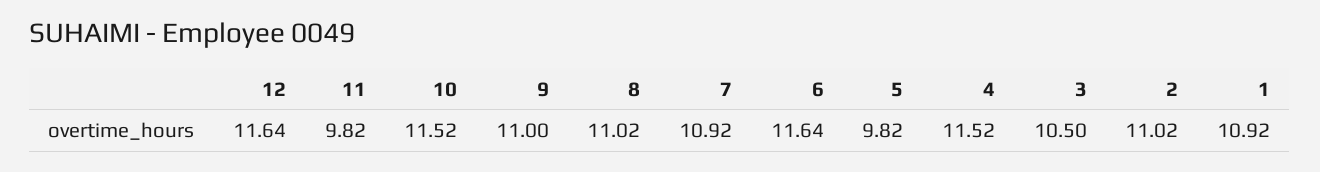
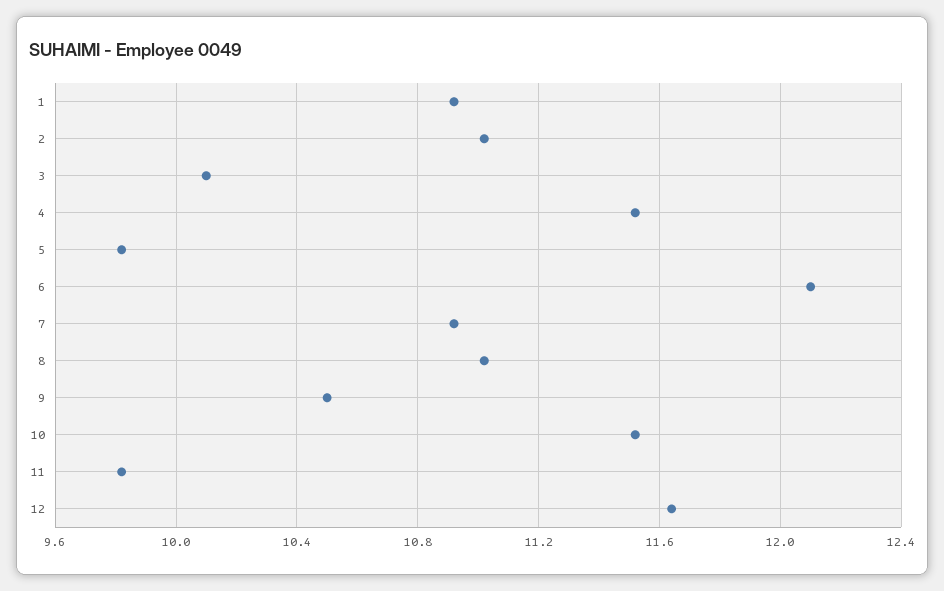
  {
    "12": 11.64,
    "11": 9.82,
    "10": 11.52,
-   "9": 11,
+   "9": 10.5,
    "8": 11.02,
    "7": 10.92,
-   "6": 11.64,
+   "6": 12.1,
    "5": 9.82,
    "4": 11.52,
-   "3": 10.5,
+   "3": 10.1,
    "2": 11.02,
    "1": 10.92
  }

